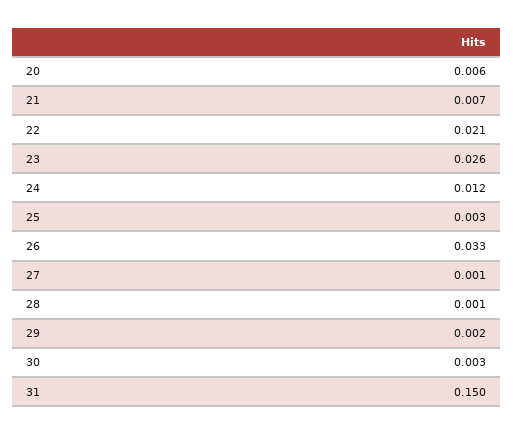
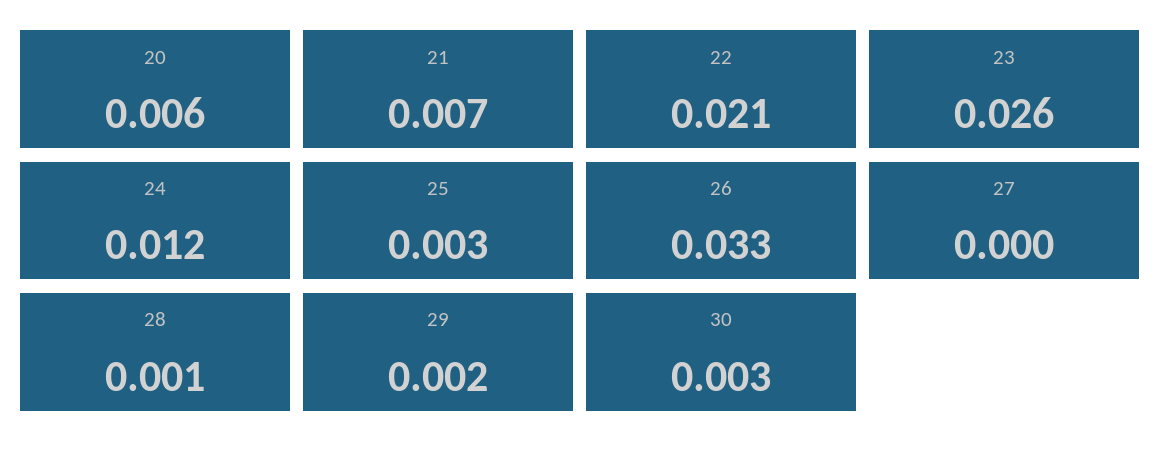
  {
    "20": 0.006,
    "21": 0.007,
    "22": 0.021,
    "23": 0.026,
    "24": 0.012,
    "25": 0.003,
    "26": 0.033,
-   "27": 0.001,
+   "27": 0,
    "28": 0.001,
    "29": 0.002,
-   "30": 0.003,
+   "30": 0.003
-   "31": 0.15
  }

